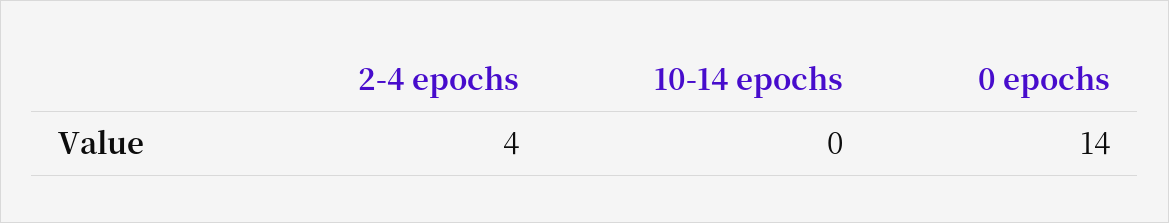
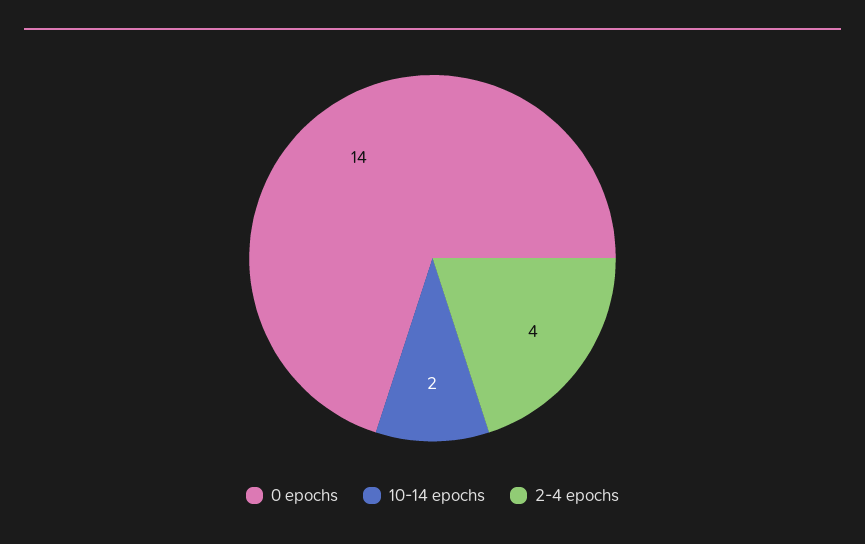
  {
    "2-4 epochs": 4,
-   "10-14 epochs": 0,
+   "10-14 epochs": 2,
    "0 epochs": 14
  }

